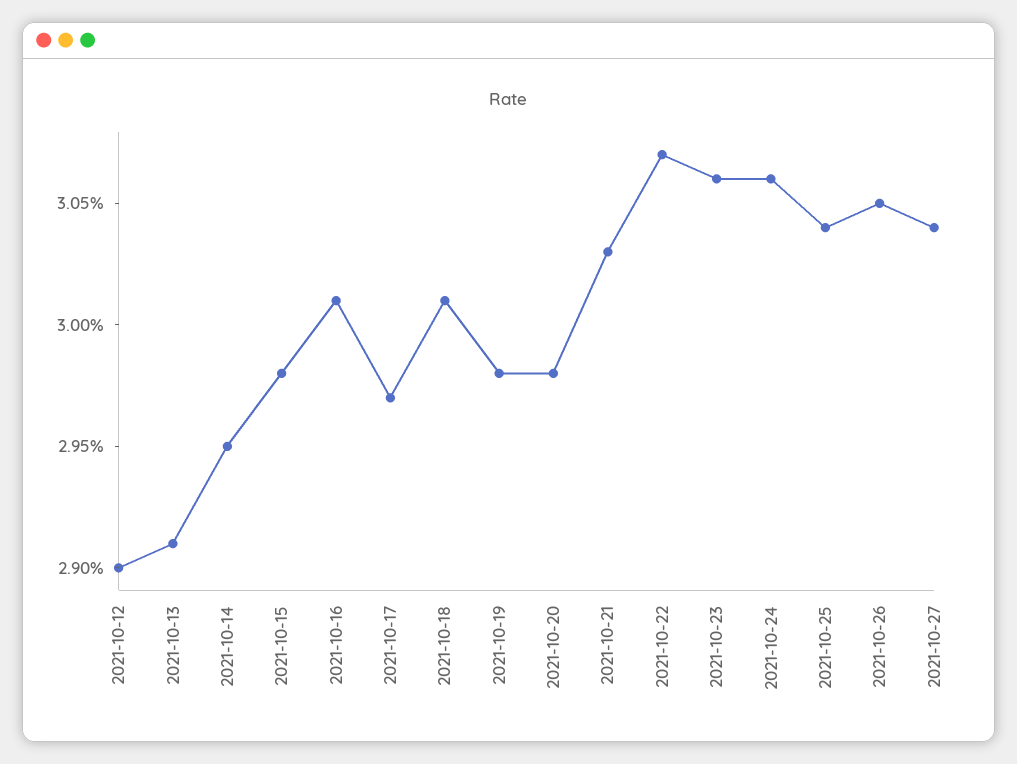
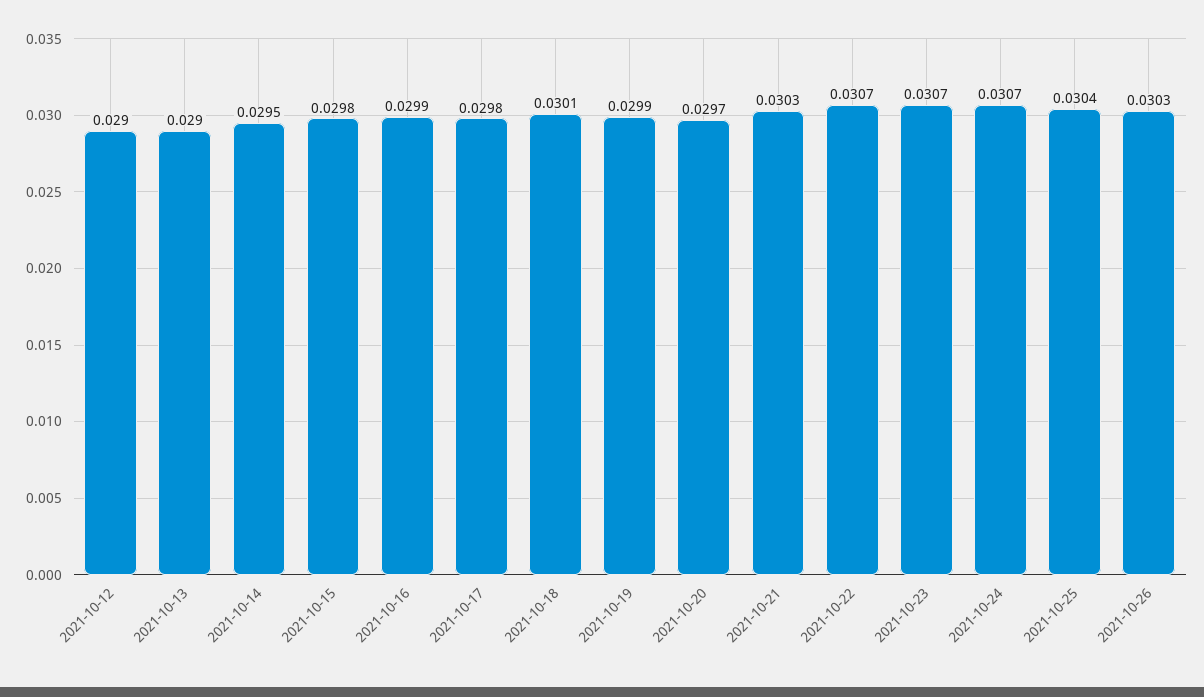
  {
    "2021-10-12": 0.029,
-   "2021-10-13": 0.0291,
+   "2021-10-13": 0.029,
    "2021-10-14": 0.0295,
    "2021-10-15": 0.0298,
-   "2021-10-16": 0.0301,
+   "2021-10-16": 0.0299,
-   "2021-10-17": 0.0297,
+   "2021-10-17": 0.0298,
    "2021-10-18": 0.0301,
-   "2021-10-19": 0.0298,
+   "2021-10-19": 0.0299,
-   "2021-10-20": 0.0298,
+   "2021-10-20": 0.0297,
    "2021-10-21": 0.0303,
    "2021-10-22": 0.0307,
-   "2021-10-23": 0.0306,
+   "2021-10-23": 0.0307,
-   "2021-10-24": 0.0306,
+   "2021-10-24": 0.0307,
    "2021-10-25": 0.0304,
-   "2021-10-26": 0.0305,
+   "2021-10-26": 0.0303
-   "2021-10-27": 0.0304
  }

